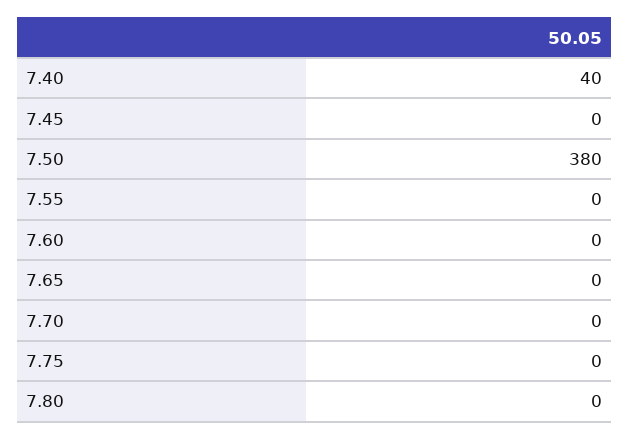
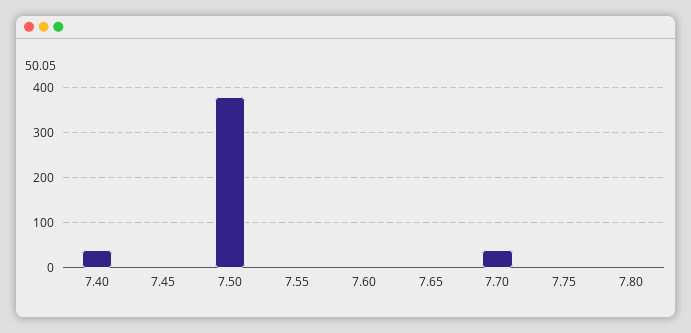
  {
    "7.40": 40,
    "7.45": 0,
    "7.50": 380,
    "7.55": 0,
    "7.60": 0,
    "7.65": 0,
-   "7.70": 0,
+   "7.70": 40,
    "7.75": 0,
    "7.80": 0
  }

